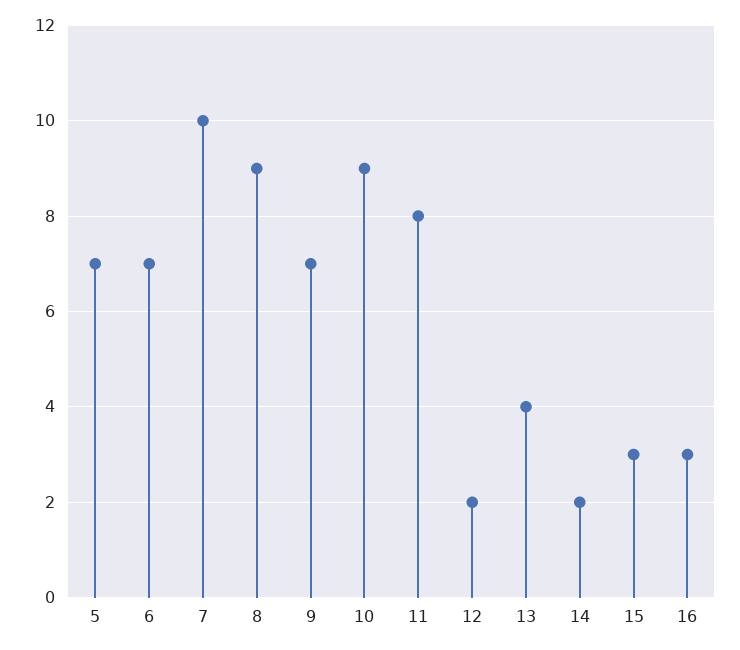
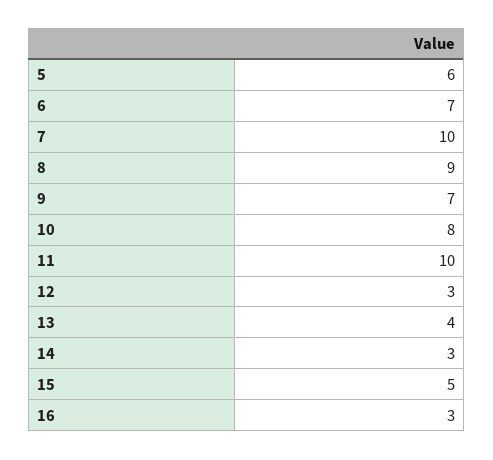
  {
-   "5": 7,
+   "5": 6,
    "6": 7,
    "7": 10,
    "8": 9,
    "9": 7,
-   "10": 9,
+   "10": 8,
-   "11": 8,
+   "11": 10,
-   "12": 2,
+   "12": 3,
    "13": 4,
-   "14": 2,
+   "14": 3,
-   "15": 3,
+   "15": 5,
    "16": 3
  }

